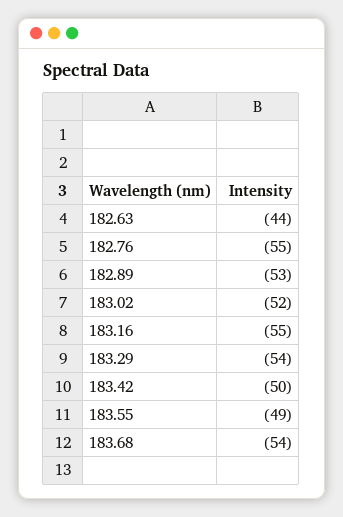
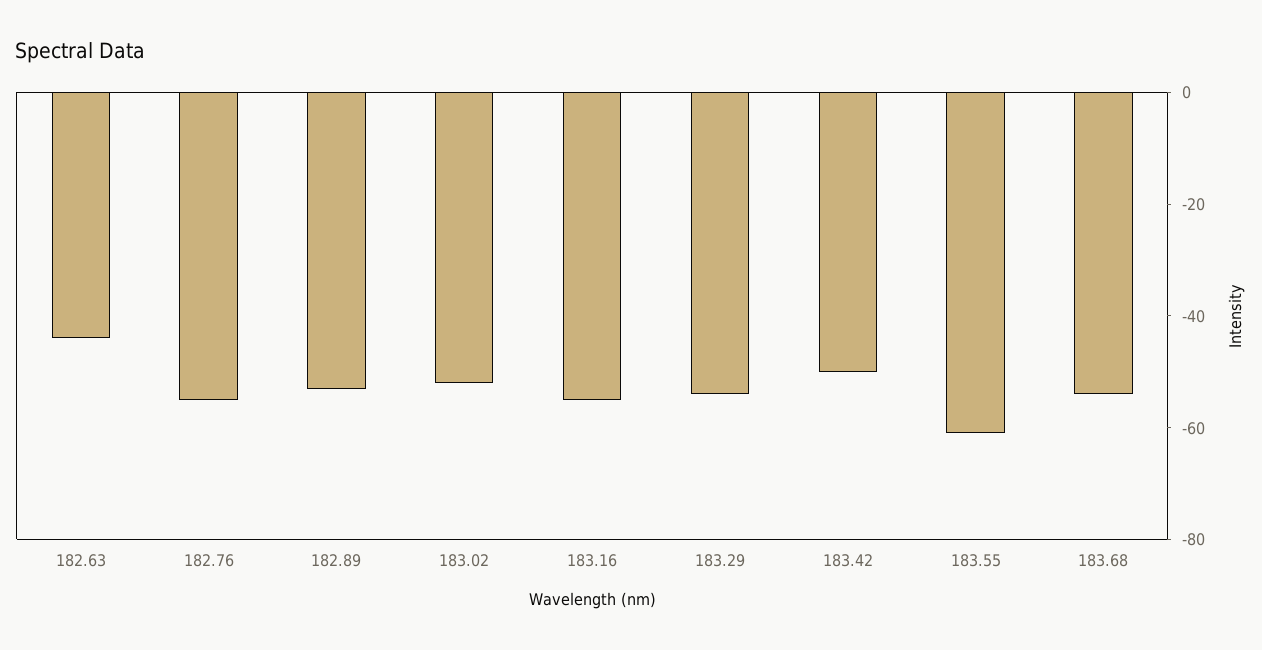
  {
    "182.63": -44,
    "182.76": -55,
    "182.89": -53,
    "183.02": -52,
    "183.16": -55,
    "183.29": -54,
    "183.42": -50,
-   "183.55": -49,
+   "183.55": -60,
    "183.68": -54
  }

